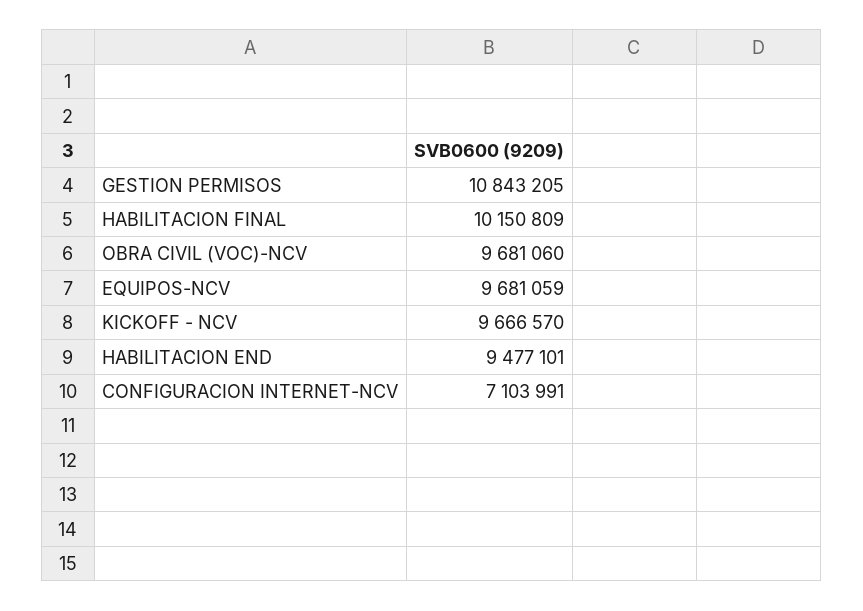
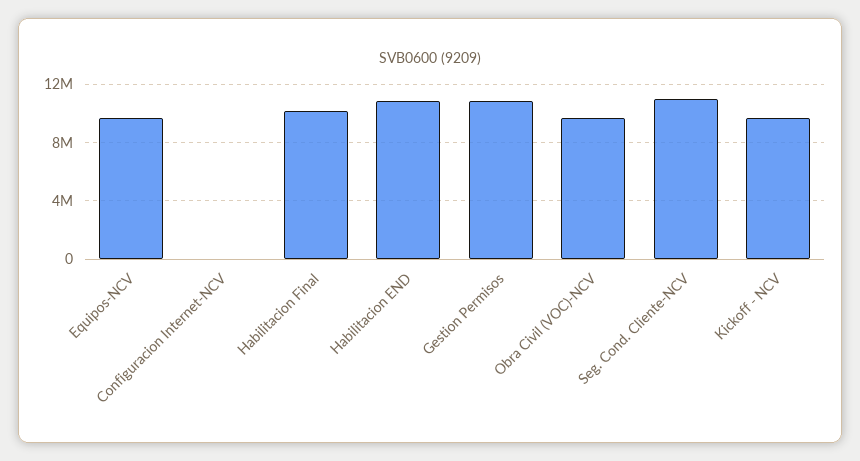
  {
    "GESTION PERMISOS": 10843205,
    "HABILITACION FINAL": 10150809,
    "OBRA CIVIL (VOC)-NCV": 9681060,
    "EQUIPOS-NCV": 9681059,
    "KICKOFF - NCV": 9666570,
-   "HABILITACION END": 9477101,
+   "HABILITACION END": 11000000,
-   "CONFIGURACION INTERNET-NCV": 7103991
+   "CONFIGURACION INTERNET-NCV": 0,
+   "Seg. Cond. Cliente-NCV": 11000000
  }

